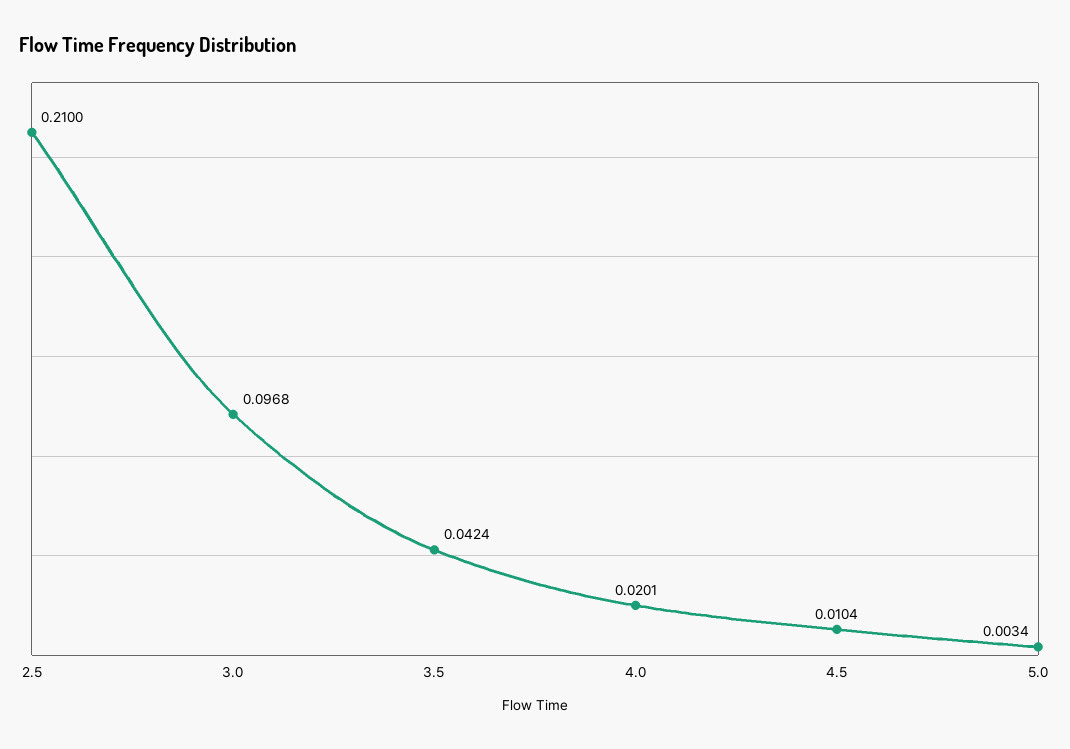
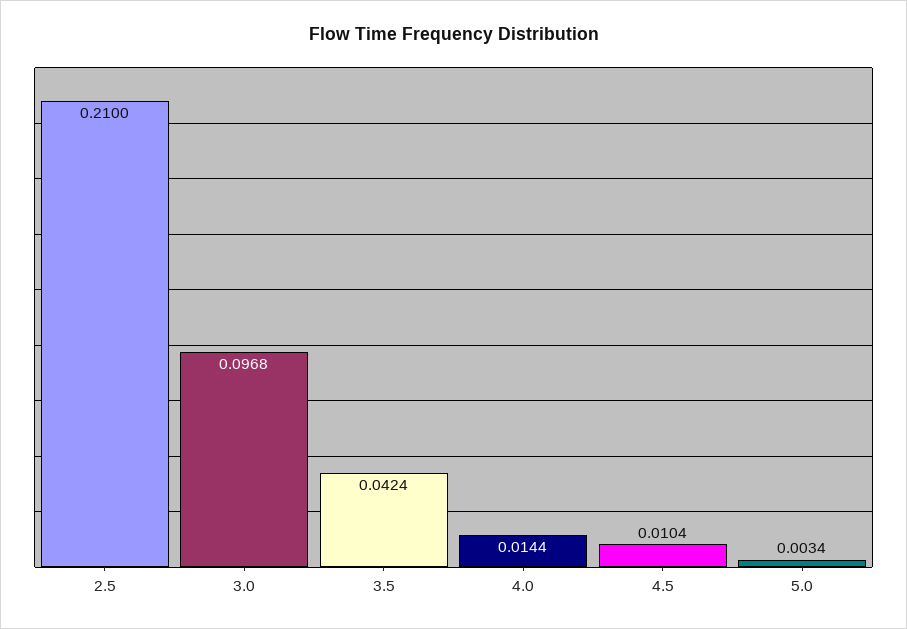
  {
    "2.5": 0.21,
    "3.0": 0.0968,
    "3.5": 0.0424,
-   "4.0": 0.0201,
+   "4.0": 0.0144,
    "4.5": 0.0104,
    "5.0": 0.0034
  }

